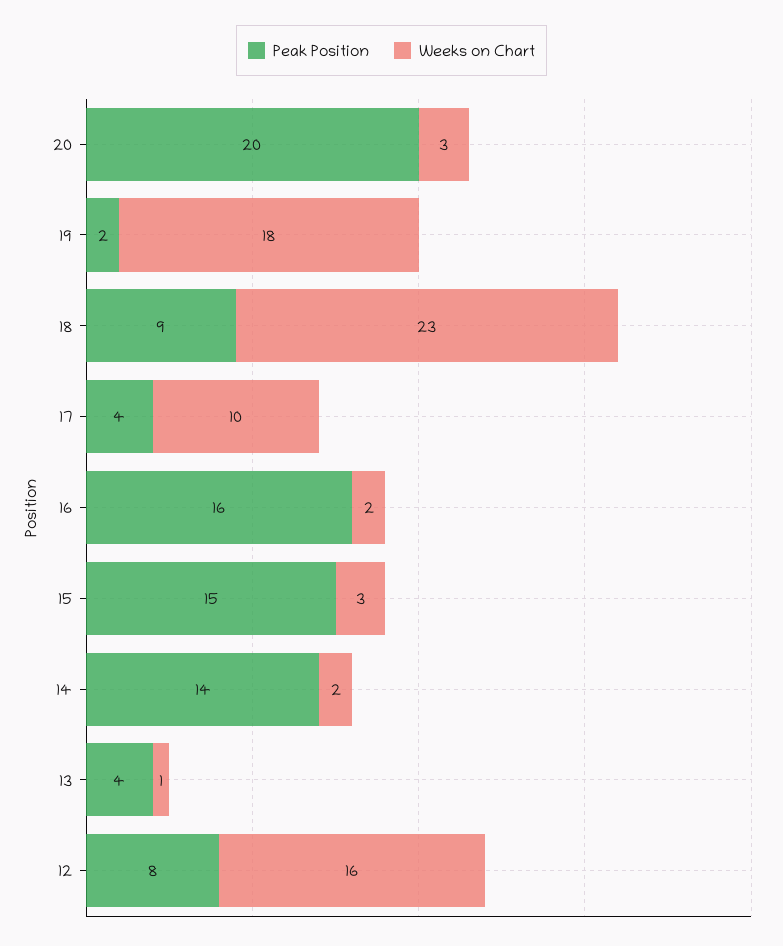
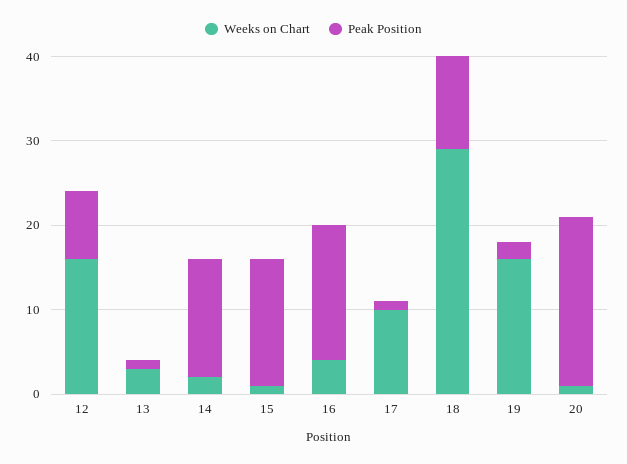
  {
    "Peak Position": {
      "20": 20,
      "19": 2,
-     "18": 9,
+     "18": 11,
-     "17": 4,
+     "17": 1,
      "16": 16,
      "15": 15,
      "14": 14,
-     "13": 4,
+     "13": 1,
      "12": 8
    },
    "Weeks on Chart": {
-     "20": 3,
+     "20": 1,
-     "19": 18,
+     "19": 16,
-     "18": 23,
+     "18": 29,
      "17": 10,
-     "16": 2,
+     "16": 4,
-     "15": 3,
+     "15": 1,
      "14": 2,
-     "13": 1,
+     "13": 3,
      "12": 16
    }
  }

